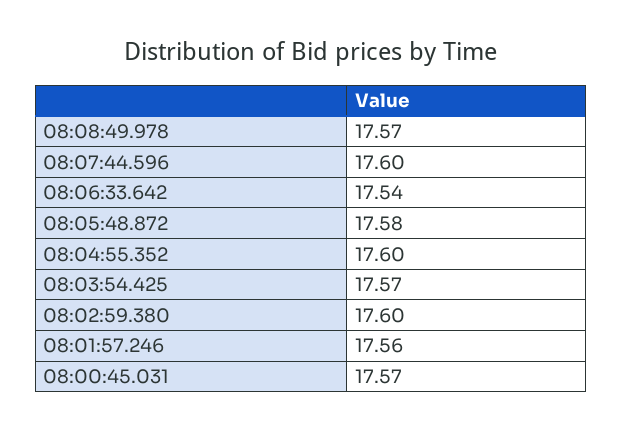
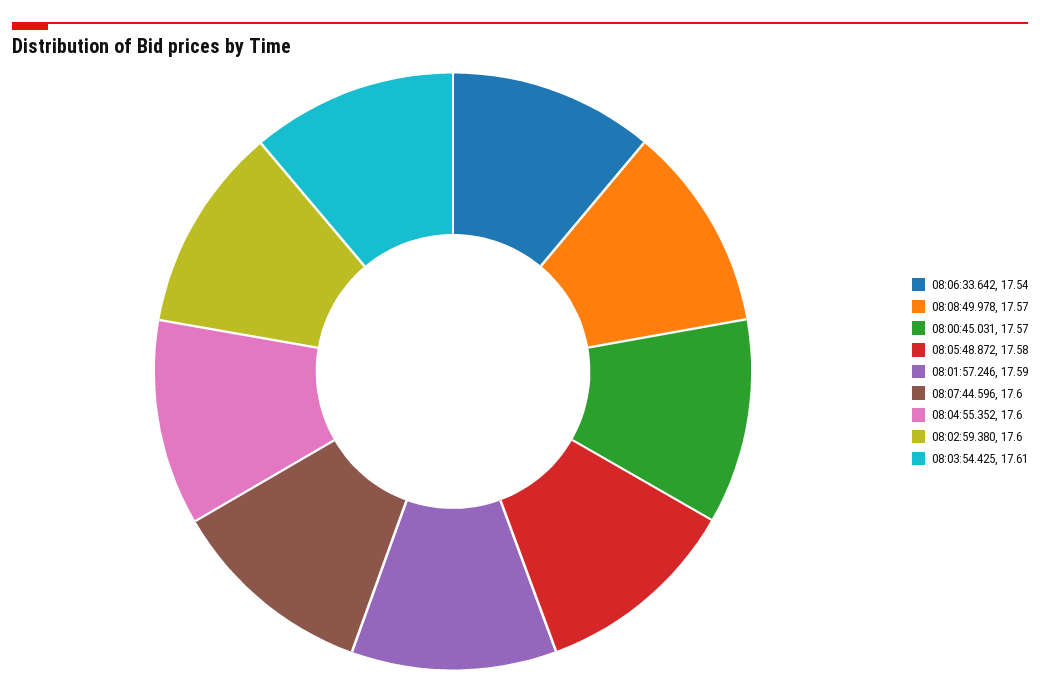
  {
    "08:08:49.978": 17.57,
    "08:07:44.596": 17.6,
    "08:06:33.642": 17.54,
    "08:05:48.872": 17.58,
    "08:04:55.352": 17.6,
-   "08:03:54.425": 17.57,
+   "08:03:54.425": 17.61,
    "08:02:59.380": 17.6,
-   "08:01:57.246": 17.56,
+   "08:01:57.246": 17.59,
    "08:00:45.031": 17.57
  }

